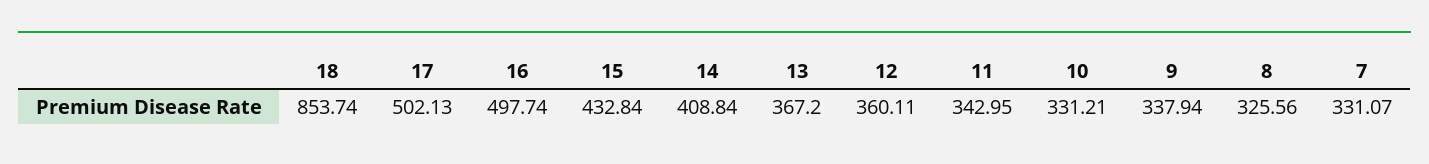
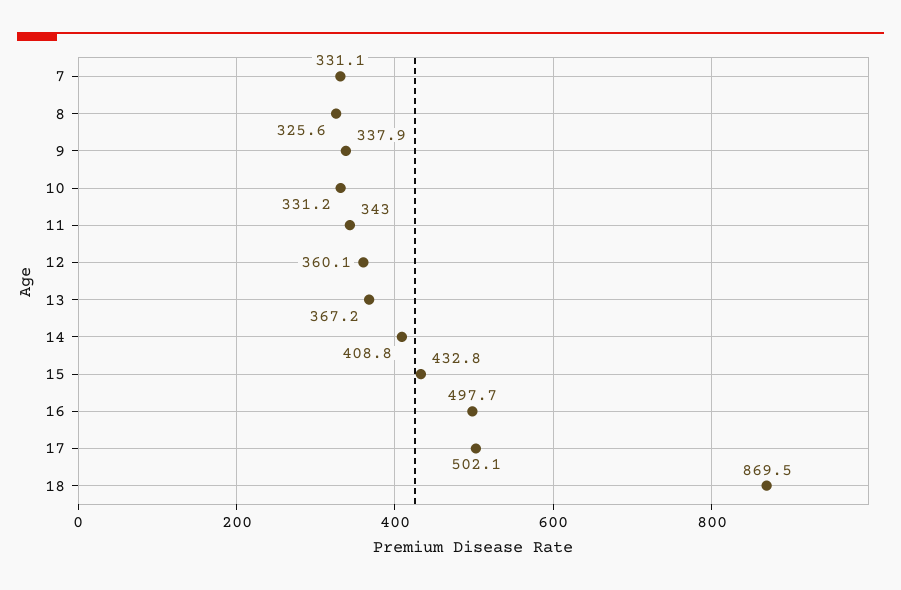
  {
-   "18": 853.74,
+   "18": 869.5,
    "17": 502.13,
    "16": 497.74,
    "15": 432.84,
    "14": 408.84,
    "13": 367.2,
    "12": 360.11,
    "11": 342.95,
    "10": 331.21,
    "9": 337.94,
    "8": 325.56,
    "7": 331.07
  }

